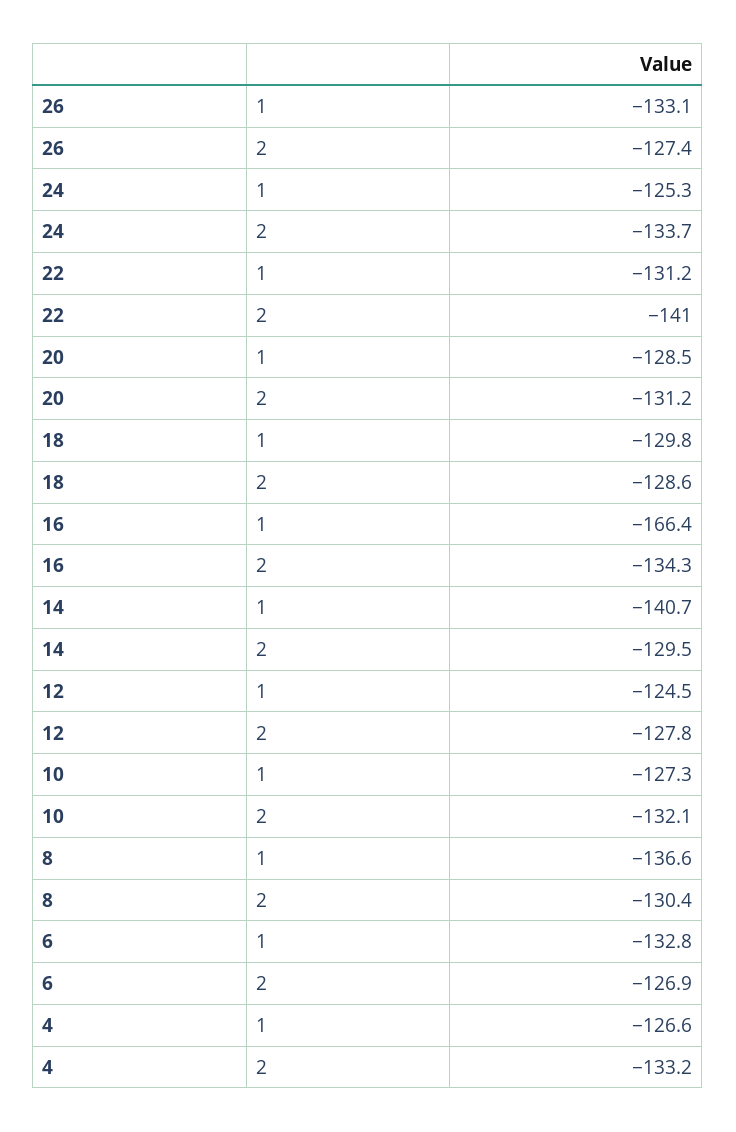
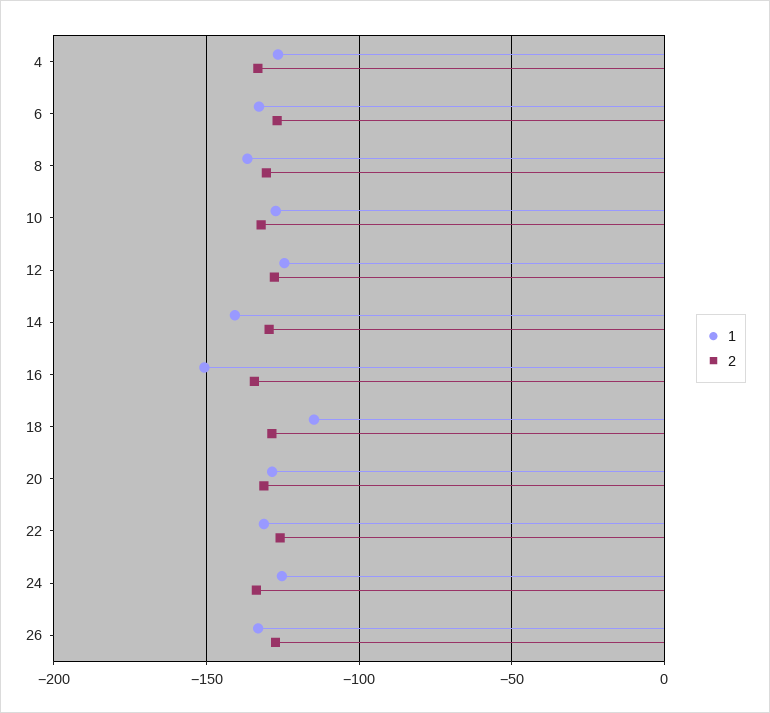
  {
    "1": {
      "26": -133.1,
      "24": -125.3,
      "22": -131.2,
      "20": -128.5,
-     "18": -129.8,
+     "18": -115,
-     "16": -166.4,
+     "16": -150,
      "14": -140.7,
      "12": -124.5,
      "10": -127.3,
      "8": -136.6,
      "6": -132.8,
      "4": -126.6
    },
    "2": {
      "26": -127.4,
      "24": -133.7,
-     "22": -141,
+     "22": -125,
      "20": -131.2,
      "18": -128.6,
      "16": -134.3,
      "14": -129.5,
      "12": -127.8,
      "10": -132.1,
      "8": -130.4,
      "6": -126.9,
      "4": -133.2
    }
  }

